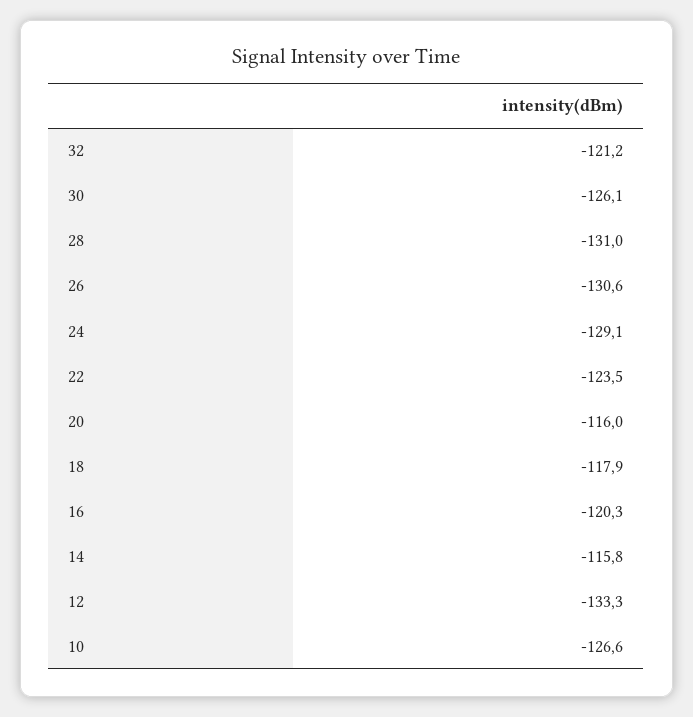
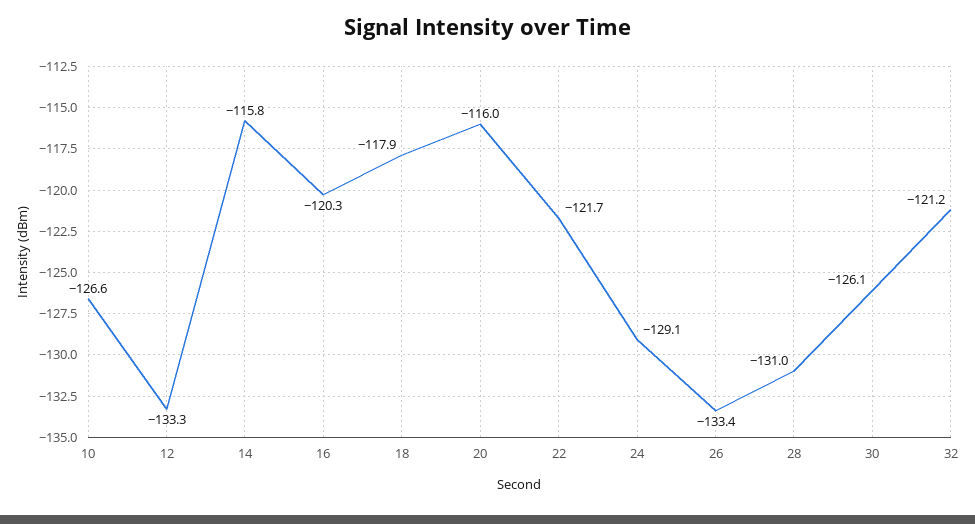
  {
    "32": -121.2,
    "30": -126.1,
    "28": -131,
-   "26": -130.6,
+   "26": -133.4,
    "24": -129.1,
-   "22": -123.5,
+   "22": -121.7,
    "20": -116,
    "18": -117.9,
    "16": -120.3,
    "14": -115.8,
    "12": -133.3,
    "10": -126.6
  }

